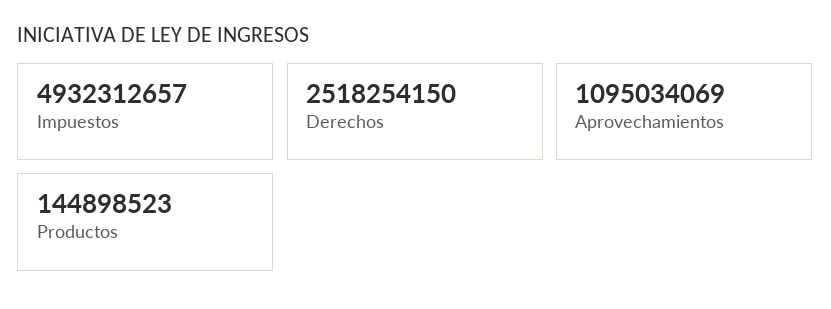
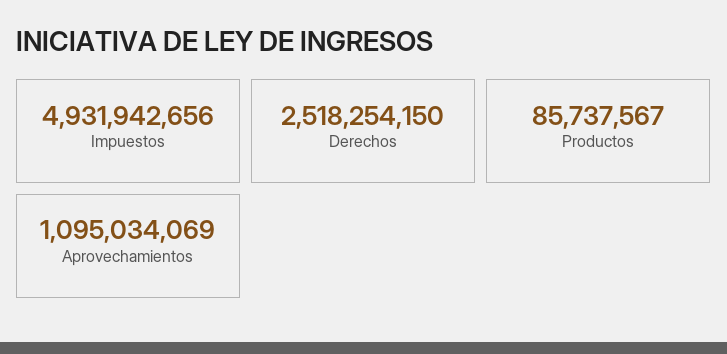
  {
-   "Impuestos": 4932312657,
+   "Impuestos": 4931942656,
    "Derechos": 2518254150,
    "Aprovechamientos": 1095034069,
-   "Productos": 144898523
+   "Productos": 85737567
  }

